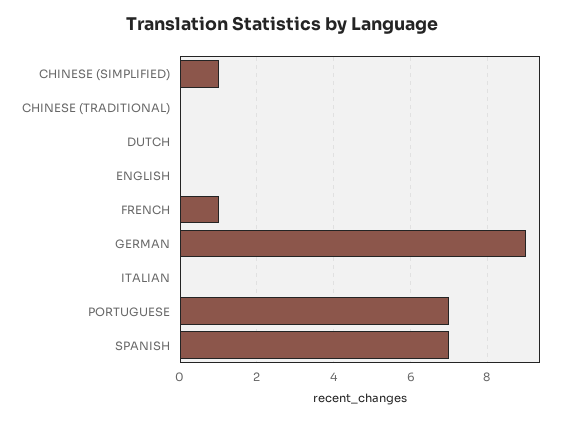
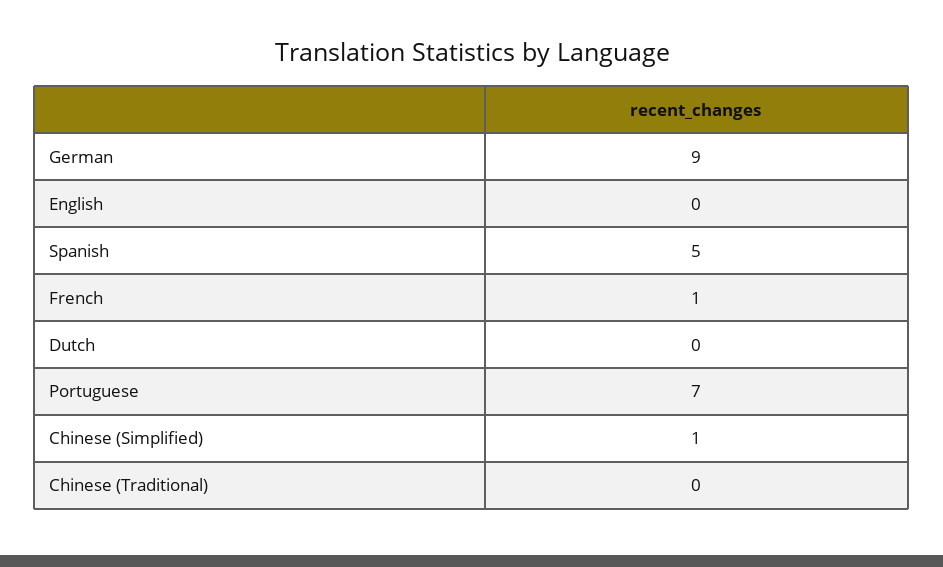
  {
    "CHINESE (SIMPLIFIED)": 1,
    "CHINESE (TRADITIONAL)": 0,
    "DUTCH": 0,
    "ENGLISH": 0,
    "FRENCH": 1,
    "GERMAN": 9,
-   "ITALIAN": 0,
    "PORTUGUESE": 7,
-   "SPANISH": 7
+   "SPANISH": 5
  }

